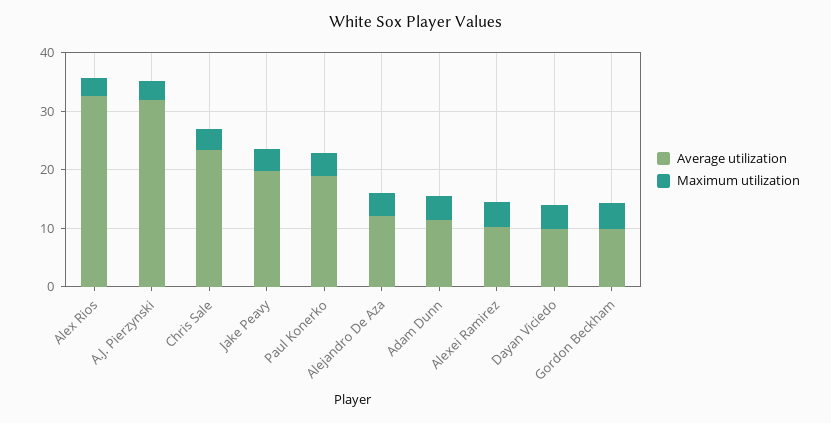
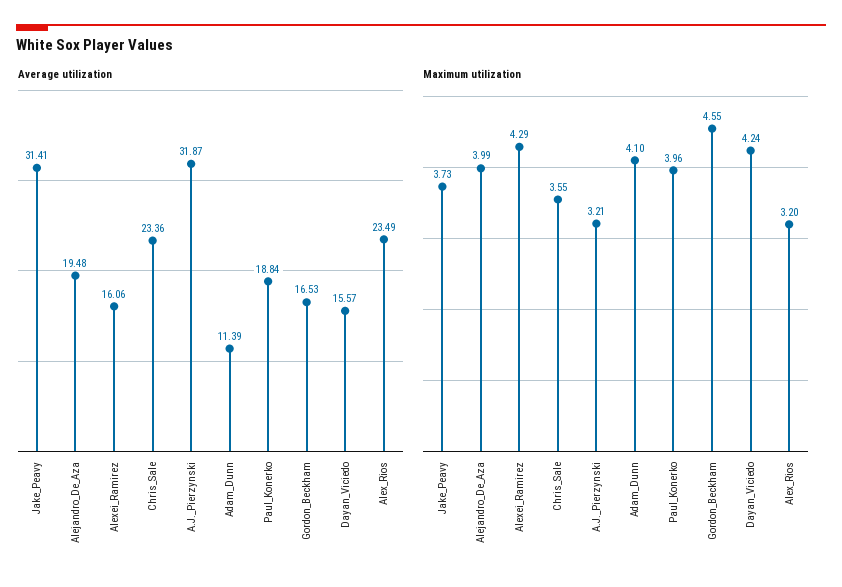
  {
    "Average utilization": {
-     "Alex Rios": 32,
+     "Alex Rios": 23.49,
      "A.J. Pierzynski": 31.87,
      "Chris Sale": 23.36,
-     "Jake Peavy": 20,
+     "Jake Peavy": 31.41,
      "Paul Konerko": 18.84,
-     "Alejandro De Aza": 12,
+     "Alejandro De Aza": 19.48,
      "Adam Dunn": 11.39,
-     "Alexei Ramirez": 10,
+     "Alexei Ramirez": 16.06,
-     "Dayan Viciedo": 10,
+     "Dayan Viciedo": 15.57,
-     "Gordon Beckham": 10
+     "Gordon Beckham": 16.53
    },
    "Maximum utilization": {
      "Alex Rios": 3.2,
      "A.J. Pierzynski": 3.21,
      "Chris Sale": 3.55,
      "Jake Peavy": 3.73,
      "Paul Konerko": 3.96,
      "Alejandro De Aza": 3.99,
      "Adam Dunn": 4.1,
      "Alexei Ramirez": 4.29,
      "Dayan Viciedo": 4.24,
      "Gordon Beckham": 4.55
    }
  }

